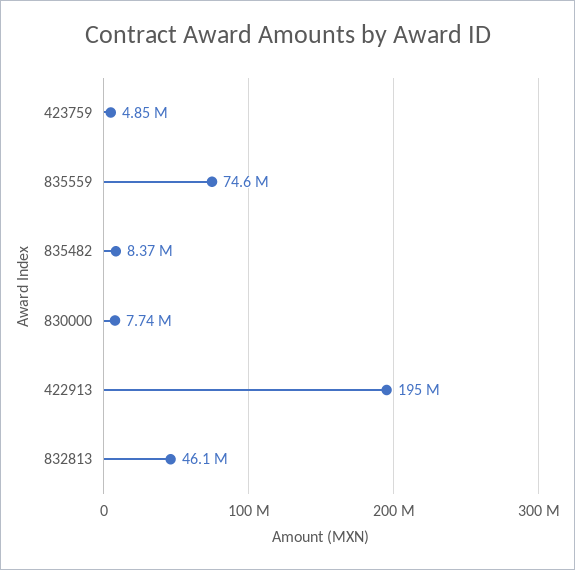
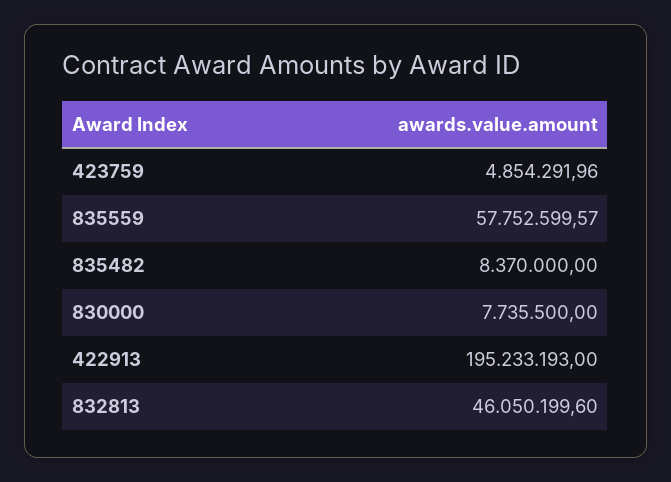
  {
    "423759": 4854291.96,
-   "835559": 74600000,
+   "835559": 57752599.57,
    "835482": 8370000,
    "830000": 7735500,
    "422913": 195233193,
    "832813": 46050199.6
  }

